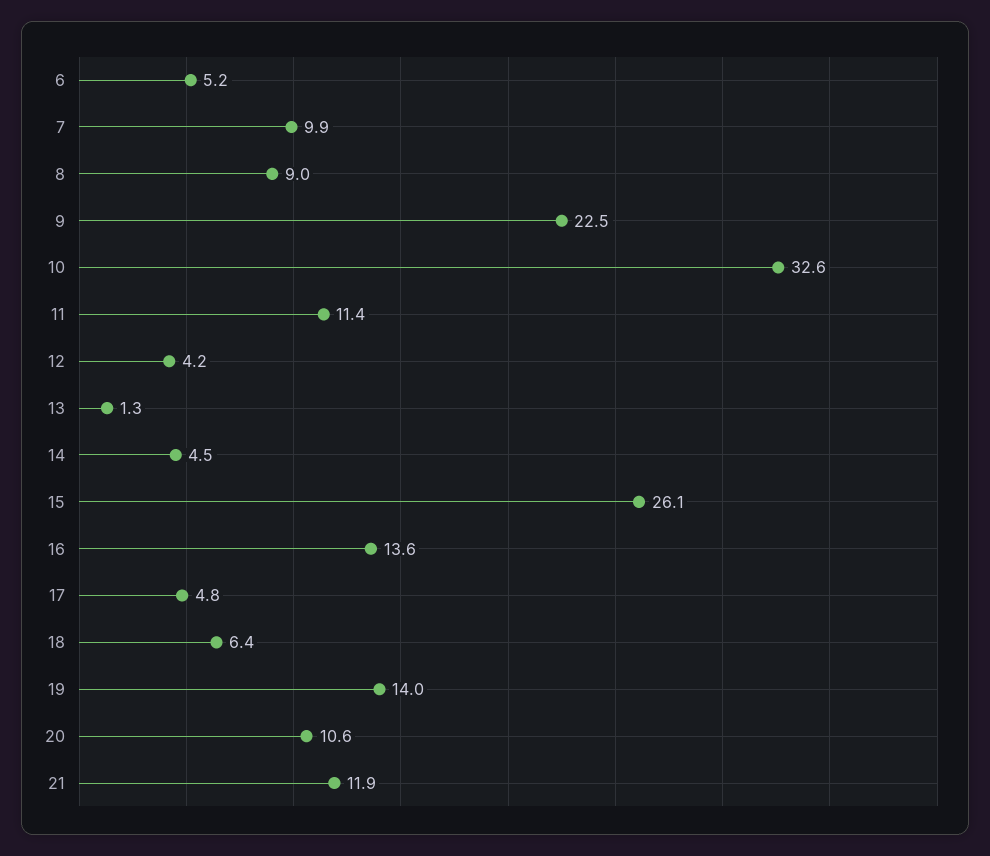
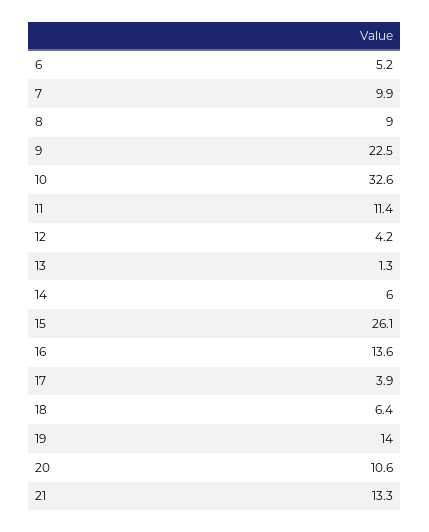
  {
    "6": 5.2,
    "7": 9.9,
    "8": 9,
    "9": 22.5,
    "10": 32.6,
    "11": 11.4,
    "12": 4.2,
    "13": 1.3,
-   "14": 4.5,
+   "14": 6,
    "15": 26.1,
    "16": 13.6,
-   "17": 4.8,
+   "17": 3.9,
    "18": 6.4,
    "19": 14,
    "20": 10.6,
-   "21": 11.9
+   "21": 13.3
  }

